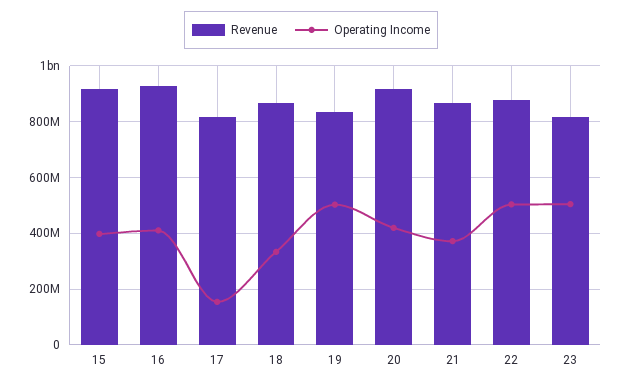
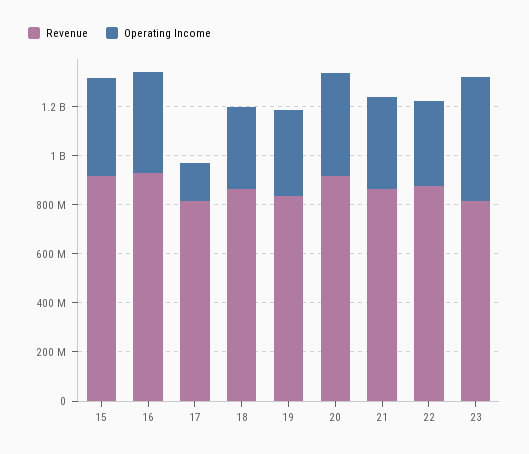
  {
    "Revenue": {
      "15": 925000000,
      "16": 925000000,
      "17": 825000000,
      "18": 875000000,
      "19": 825000000,
      "20": 925000000,
      "21": 875000000,
      "22": 875000000,
      "23": 825000000
    },
    "Operating Income": {
      "15": 400000000,
      "16": 400000000,
      "17": 150000000,
      "18": 325000000,
-     "19": 500000000,
+     "19": 350000000,
      "20": 425000000,
      "21": 375000000,
-     "22": 500000000,
+     "22": 350000000,
      "23": 500000000
    }
  }

